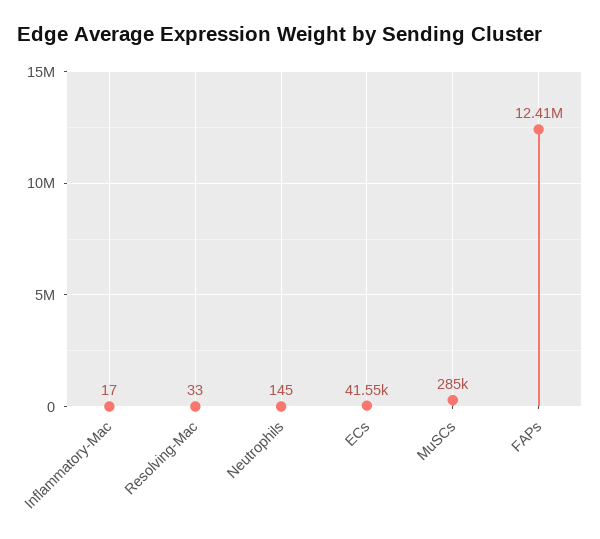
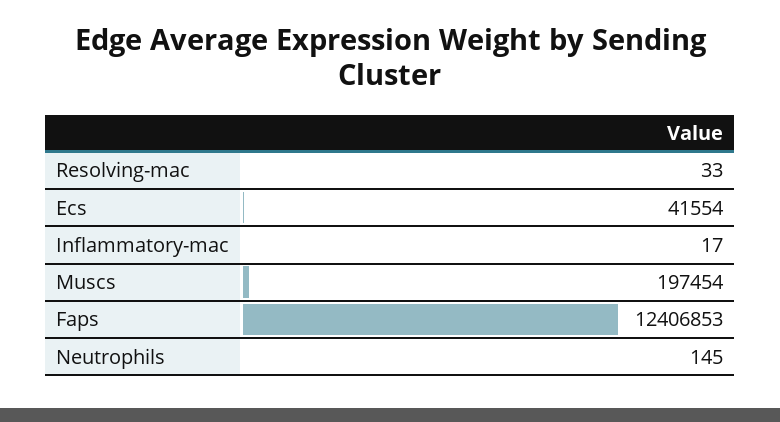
  {
    "Inflammatory-Mac": 17,
    "Resolving-Mac": 33,
    "Neutrophils": 145,
    "ECs": 41554,
-   "MuSCs": 285000,
+   "MuSCs": 197454,
    "FAPs": 12406853
  }

